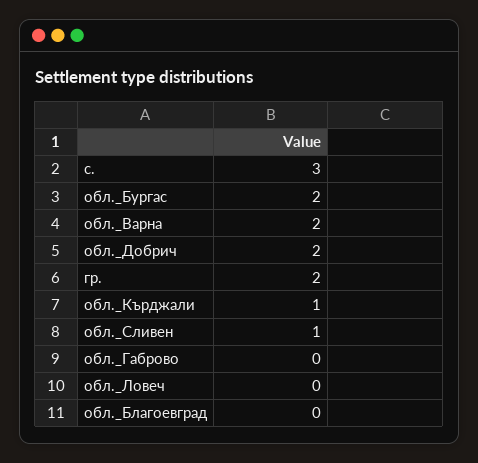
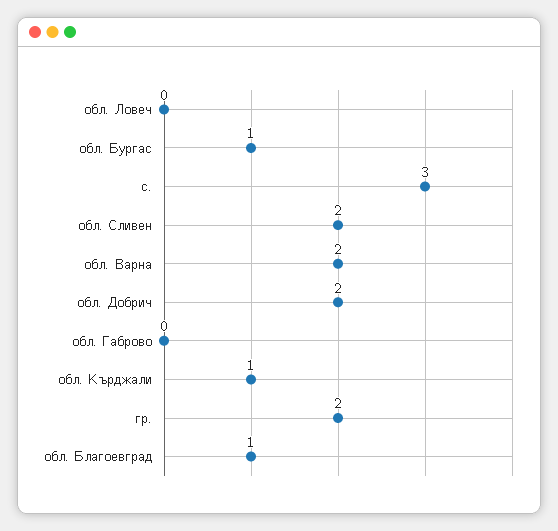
  {
    "с.": 3,
-   "обл._Бургас": 2,
+   "обл._Бургас": 1,
    "обл._Варна": 2,
    "обл._Добрич": 2,
    "гр.": 2,
    "обл._Кърджали": 1,
-   "обл._Сливен": 1,
+   "обл._Сливен": 2,
    "обл._Габрово": 0,
    "обл._Ловеч": 0,
-   "обл._Благоевград": 0
+   "обл._Благоевград": 1
  }

